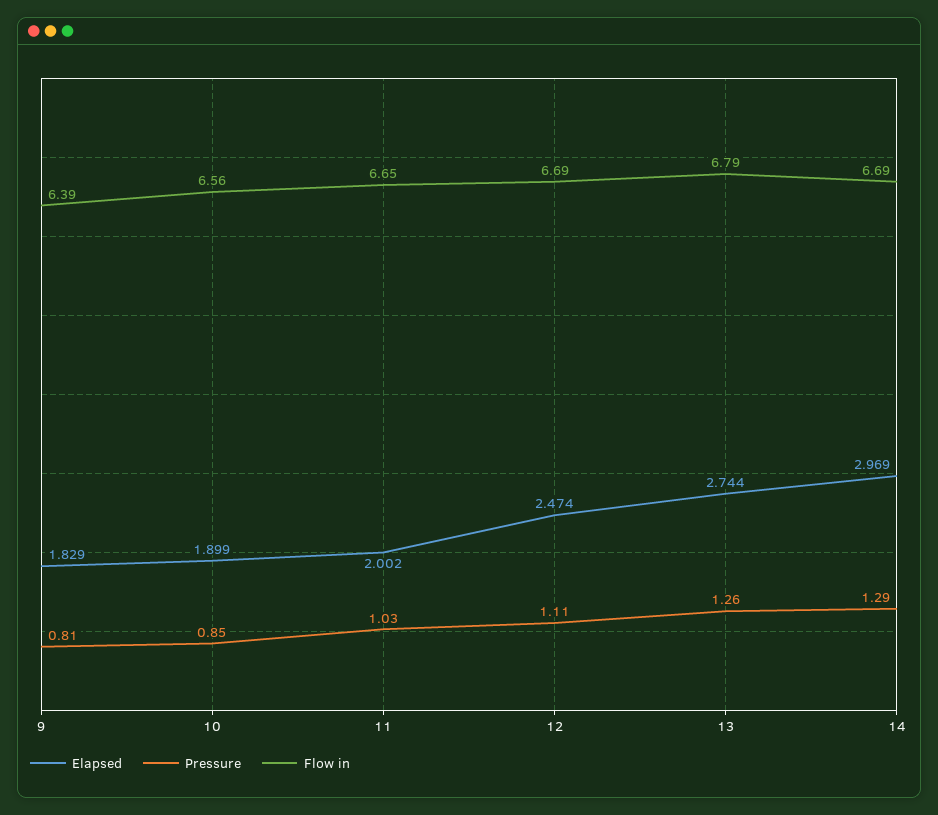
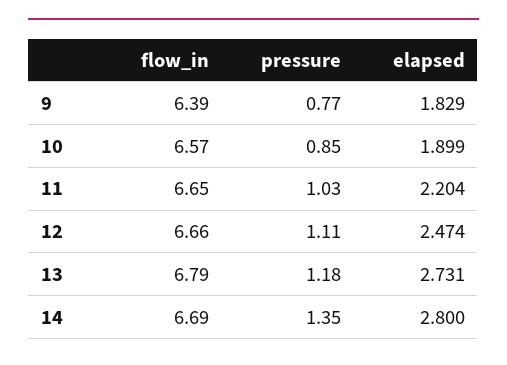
  {
    "Elapsed": {
      "9": 1.829,
      "10": 1.899,
-     "11": 2.002,
+     "11": 2.204,
      "12": 2.474,
-     "13": 2.744,
+     "13": 2.731,
-     "14": 2.969
+     "14": 2.8
    },
    "Pressure": {
-     "9": 0.81,
+     "9": 0.77,
      "10": 0.85,
      "11": 1.03,
      "12": 1.11,
-     "13": 1.26,
+     "13": 1.18,
-     "14": 1.29
+     "14": 1.35
    },
    "Flow in": {
      "9": 6.39,
-     "10": 6.56,
+     "10": 6.57,
      "11": 6.65,
-     "12": 6.69,
+     "12": 6.66,
      "13": 6.79,
      "14": 6.69
    }
  }

